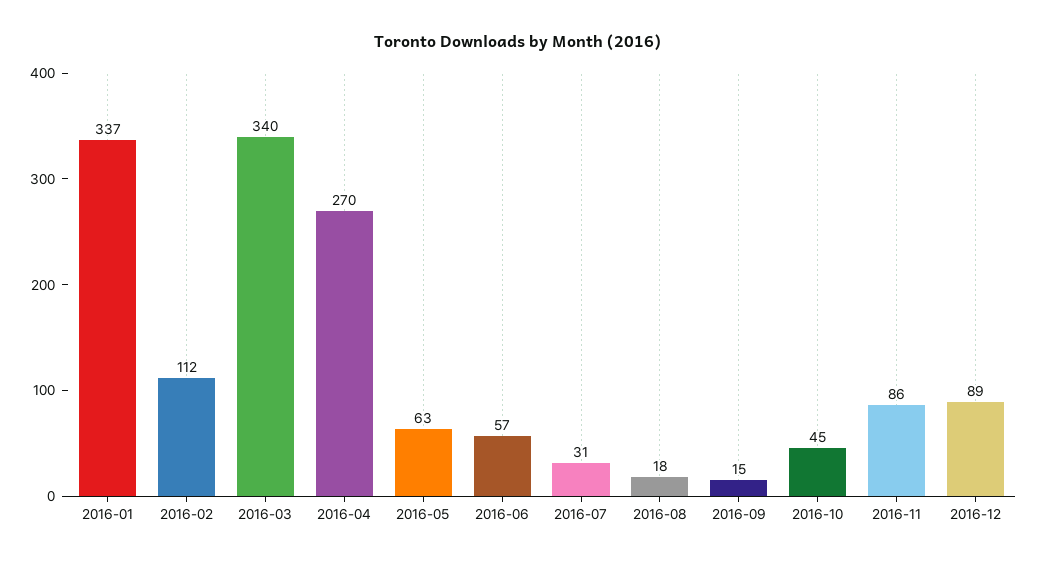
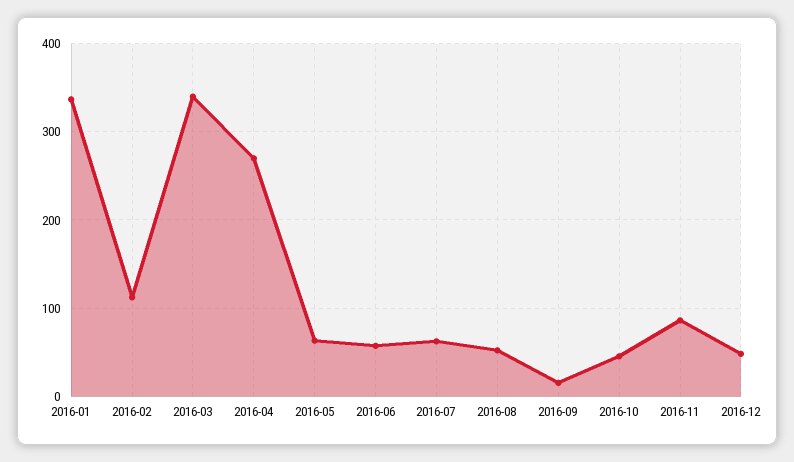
  {
    "2016-01": 337,
    "2016-02": 112,
    "2016-03": 340,
    "2016-04": 270,
    "2016-05": 63,
    "2016-06": 57,
-   "2016-07": 31,
+   "2016-07": 60,
-   "2016-08": 18,
+   "2016-08": 50,
    "2016-09": 15,
    "2016-10": 45,
    "2016-11": 86,
-   "2016-12": 89
+   "2016-12": 50
  }

